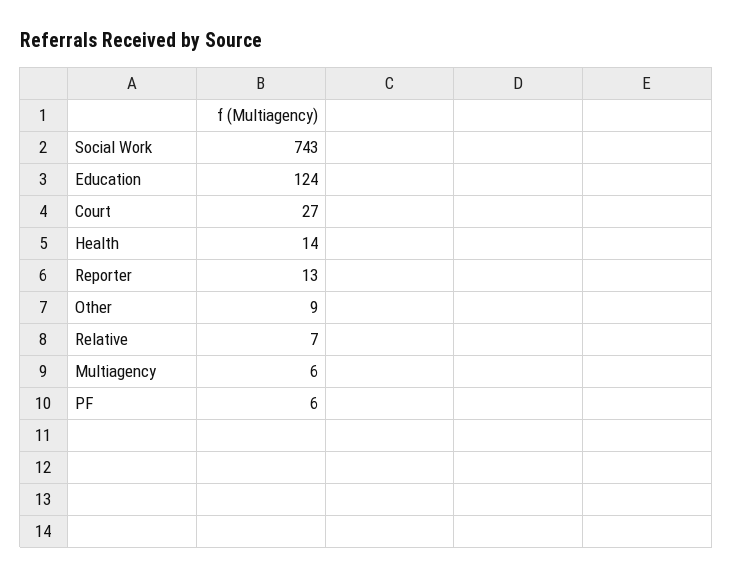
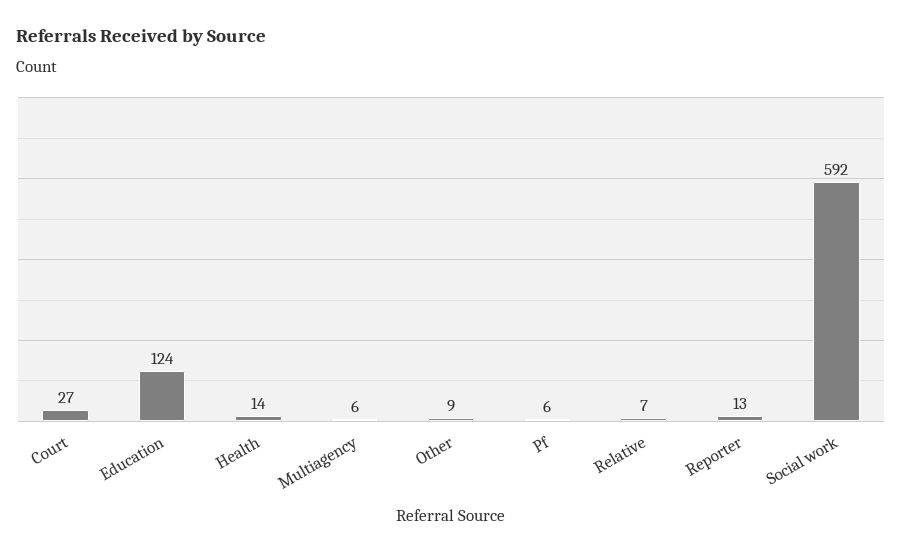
  {
-   "Social Work": 743,
+   "Social Work": 592,
    "Education": 124,
    "Court": 27,
    "Health": 14,
    "Reporter": 13,
    "Other": 9,
    "Relative": 7,
    "Multiagency": 6,
    "PF": 6
  }

